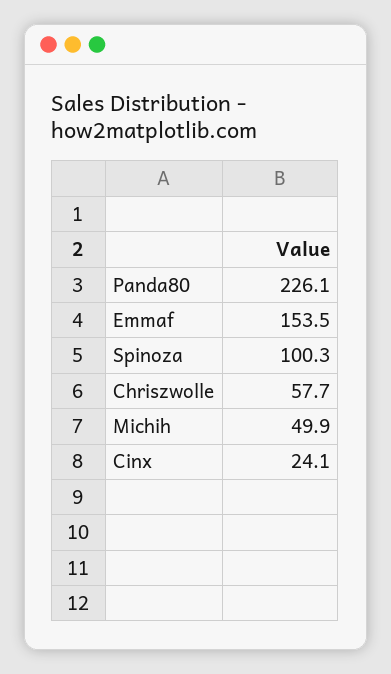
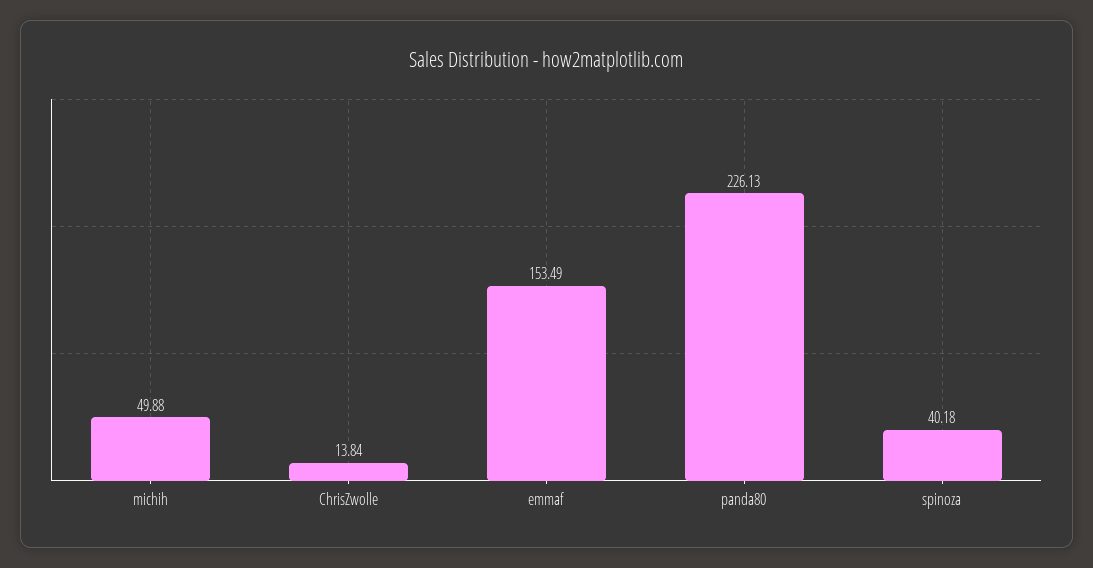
  {
    "Panda80": 226.13,
    "Emmaf": 153.49,
-   "Spinoza": 100.3,
+   "Spinoza": 40.18,
-   "Chriszwolle": 57.7,
+   "Chriszwolle": 13.84,
-   "Michih": 49.88,
+   "Michih": 49.88
-   "Cinx": 24.1
  }

